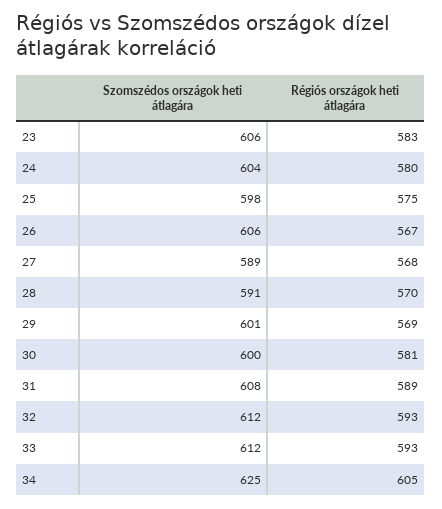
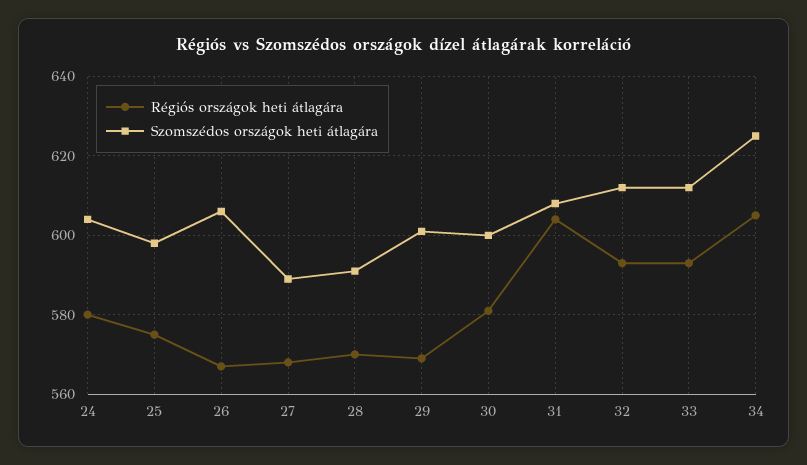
  {
    "Szomszédos országok heti átlagára": {
-     "23": 606,
      "24": 604,
      "25": 598,
      "26": 606,
      "27": 589,
      "28": 591,
      "29": 601,
      "30": 600,
      "31": 608,
      "32": 612,
      "33": 612,
      "34": 625
    },
    "Régiós országok heti átlagára": {
-     "23": 583,
      "24": 580,
      "25": 575,
      "26": 567,
      "27": 568,
      "28": 570,
      "29": 569,
      "30": 581,
-     "31": 589,
+     "31": 605,
      "32": 593,
      "33": 593,
      "34": 605
    }
  }

